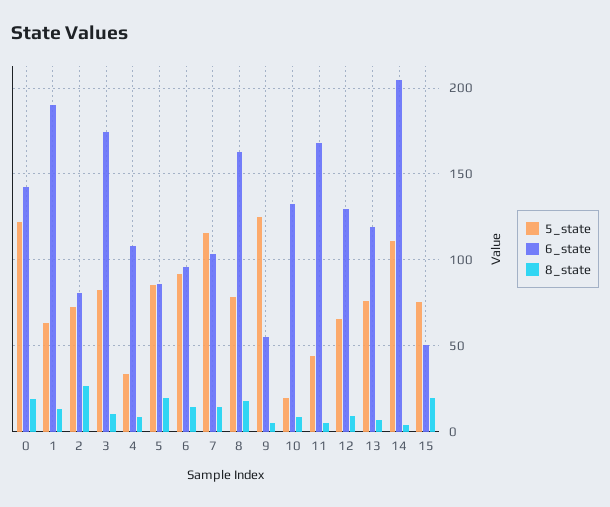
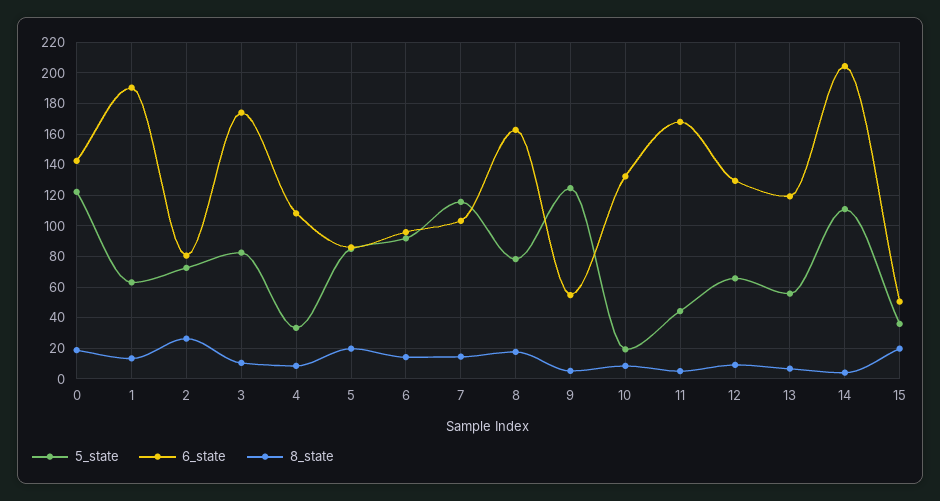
  {
    "5_state": {
      "0": 120,
      "1": 65,
      "2": 75,
      "3": 85,
      "4": 35,
      "5": 85,
      "6": 90,
      "7": 115,
      "8": 80,
      "9": 125,
      "10": 20,
      "11": 45,
      "12": 65,
-     "13": 75,
+     "13": 55,
      "14": 110,
-     "15": 75
+     "15": 35
    },
    "6_state": {
      "0": 145,
      "1": 190,
      "2": 80,
      "3": 175,
      "4": 110,
      "5": 85,
      "6": 95,
      "7": 105,
      "8": 165,
      "9": 55,
      "10": 130,
      "11": 170,
      "12": 130,
      "13": 120,
      "14": 205,
      "15": 50
    },
    "8_state": {
      "0": 20,
      "1": 15,
      "2": 25,
      "3": 10,
      "4": 10,
      "5": 20,
      "6": 15,
      "7": 15,
      "8": 20,
      "9": 5,
      "10": 10,
      "11": 5,
      "12": 10,
      "13": 5,
      "14": 5,
      "15": 20
    }
  }

